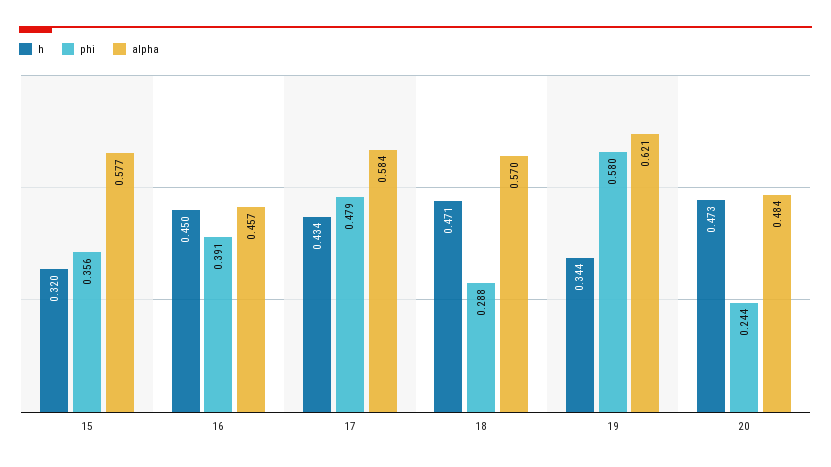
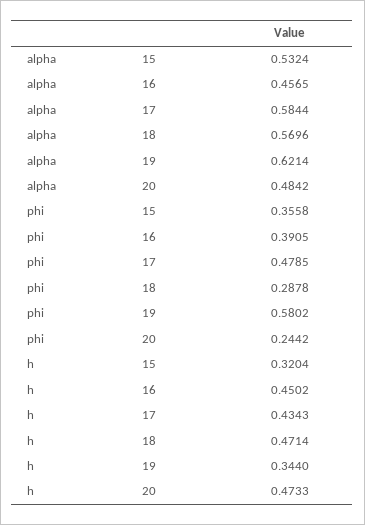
  {
    "h": {
      "15": 0.3204,
      "16": 0.4502,
      "17": 0.4343,
      "18": 0.4714,
      "19": 0.344,
      "20": 0.4733
    },
    "phi": {
      "15": 0.3558,
      "16": 0.3905,
      "17": 0.4785,
      "18": 0.2878,
      "19": 0.5802,
      "20": 0.2442
    },
    "alpha": {
-     "15": 0.577,
+     "15": 0.5324,
      "16": 0.4565,
      "17": 0.5844,
      "18": 0.5696,
      "19": 0.6214,
      "20": 0.4842
    }
  }

